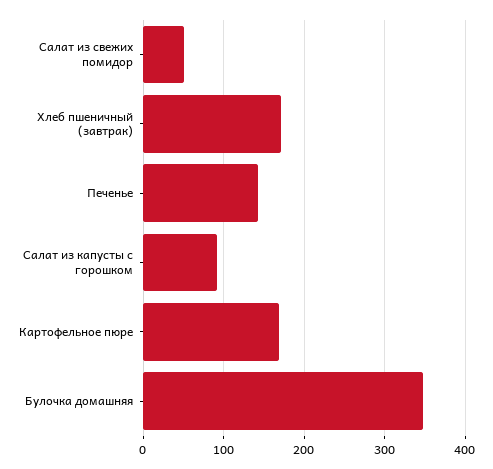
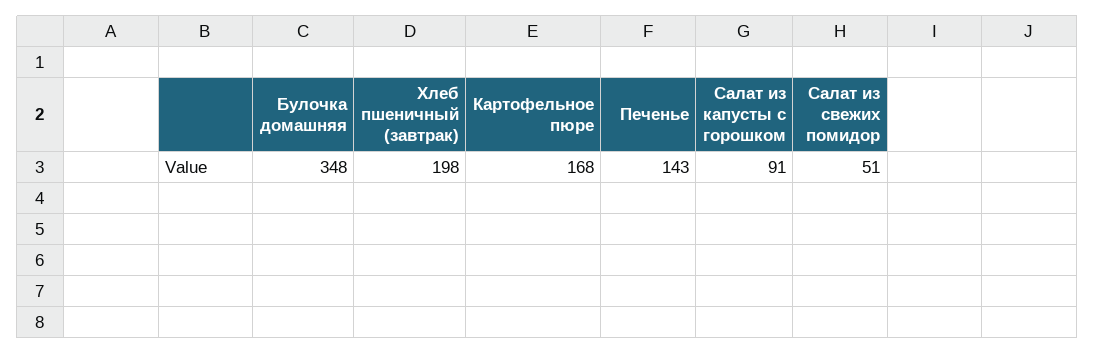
  {
    "Салат из свежих помидор": 51,
-   "Хлеб пшеничный (завтрак)": 170,
+   "Хлеб пшеничный (завтрак)": 198,
    "Печенье": 143,
    "Салат из капусты с горошком": 91,
    "Картофельное пюре": 168,
    "Булочка домашняя": 348
  }

